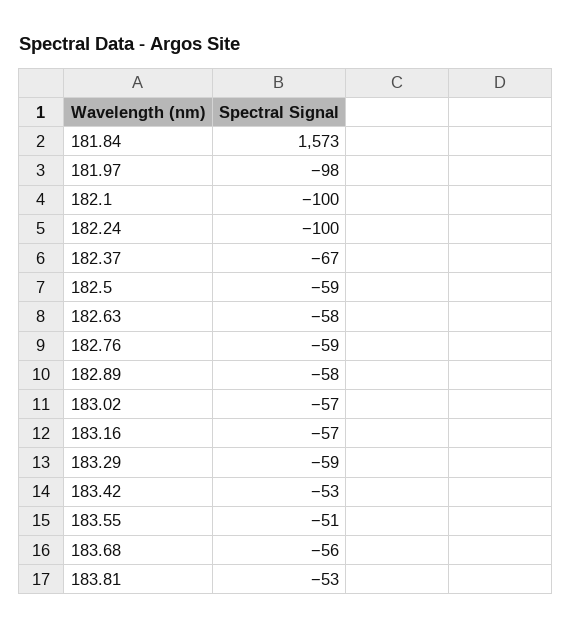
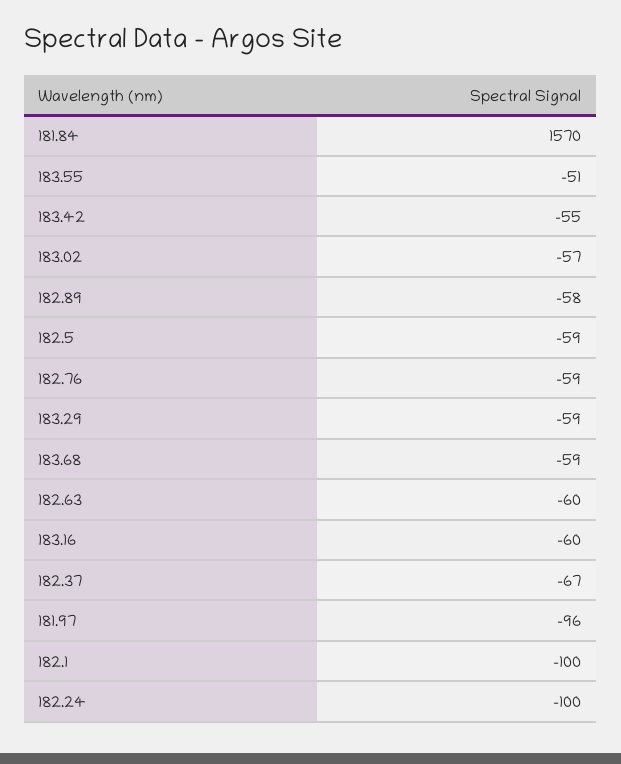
  {
-   "181.84": 1573,
+   "181.84": 1570,
-   "181.97": -98,
+   "181.97": -96,
    "182.1": -100,
    "182.24": -100,
    "182.37": -67,
    "182.5": -59,
-   "182.63": -58,
+   "182.63": -60,
    "182.76": -59,
    "182.89": -58,
    "183.02": -57,
-   "183.16": -57,
+   "183.16": -60,
    "183.29": -59,
-   "183.42": -53,
+   "183.42": -55,
    "183.55": -51,
-   "183.68": -56,
+   "183.68": -59
-   "183.81": -53
  }

